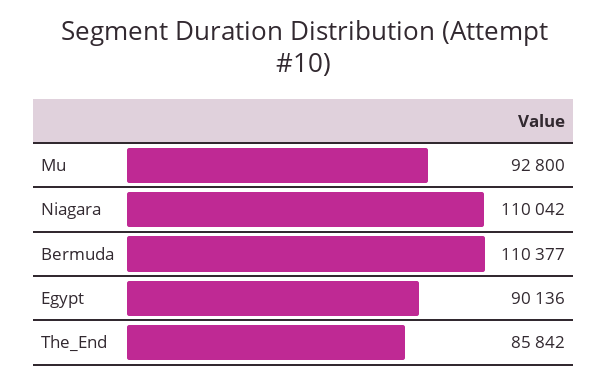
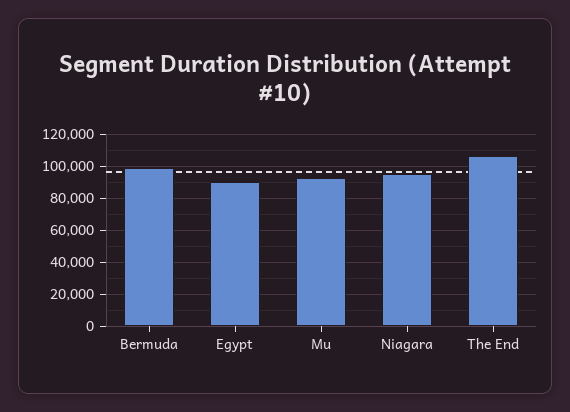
  {
    "Mu": 92800,
-   "Niagara": 110042,
+   "Niagara": 95000,
-   "Bermuda": 110377,
+   "Bermuda": 100000,
    "Egypt": 90136,
-   "The_End": 85842
+   "The_End": 105000
  }

